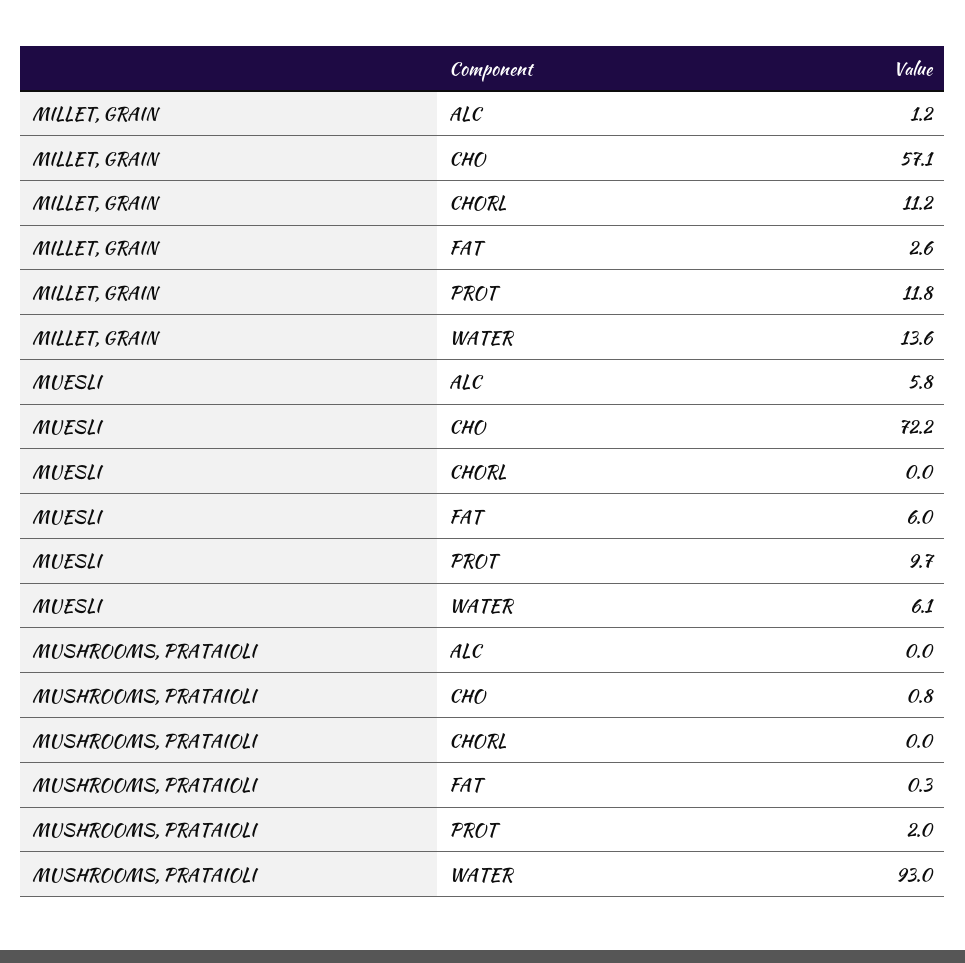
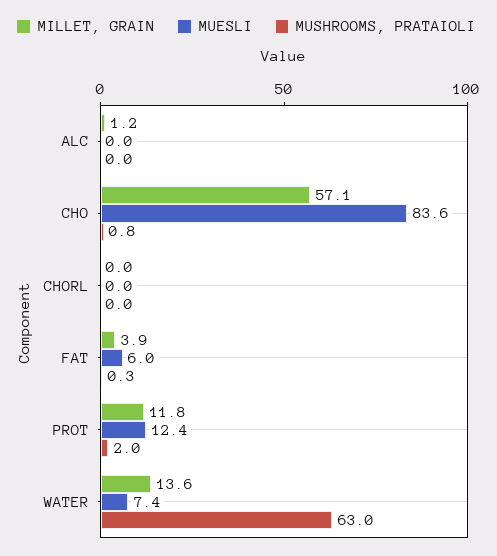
  {
    "MILLET, GRAIN": {
      "ALC": 1.2,
      "CHO": 57.1,
-     "CHORL": 11.2,
+     "CHORL": 0,
-     "FAT": 2.6,
+     "FAT": 3.9,
      "PROT": 11.8,
      "WATER": 13.6
    },
    "MUESLI": {
-     "ALC": 5.8,
+     "ALC": 0,
-     "CHO": 72.2,
+     "CHO": 83.6,
      "CHORL": 0,
      "FAT": 6,
-     "PROT": 9.7,
+     "PROT": 12.4,
-     "WATER": 6.1
+     "WATER": 7.4
    },
    "MUSHROOMS, PRATAIOLI": {
      "ALC": 0,
      "CHO": 0.8,
      "CHORL": 0,
      "FAT": 0.3,
      "PROT": 2,
-     "WATER": 93
+     "WATER": 63
    }
  }

